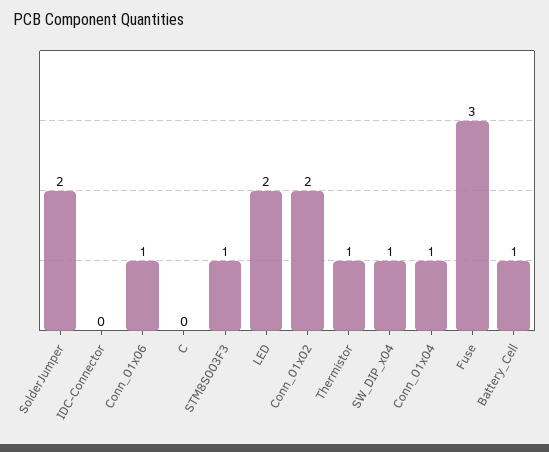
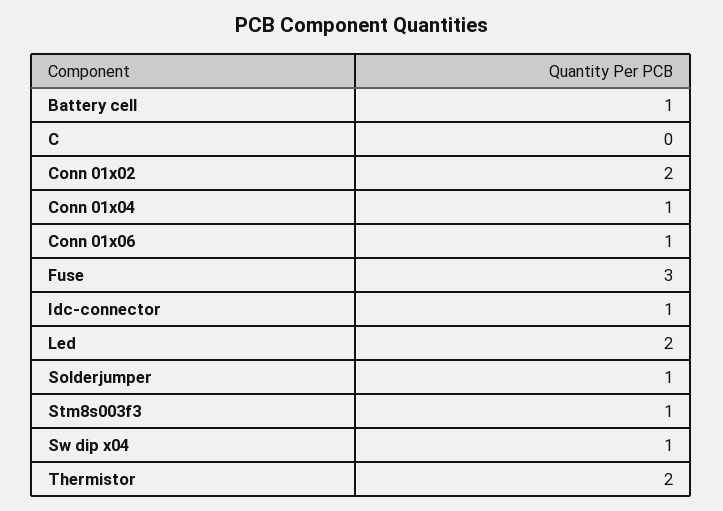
  {
-   "SolderJumper": 2,
+   "SolderJumper": 1,
-   "IDC-Connector": 0,
+   "IDC-Connector": 1,
    "Conn_01x06": 1,
    "C": 0,
    "STM8S003F3": 1,
    "LED": 2,
    "Conn_01x02": 2,
-   "Thermistor": 1,
+   "Thermistor": 2,
    "SW_DIP_x04": 1,
    "Conn_01x04": 1,
    "Fuse": 3,
    "Battery_Cell": 1
  }

